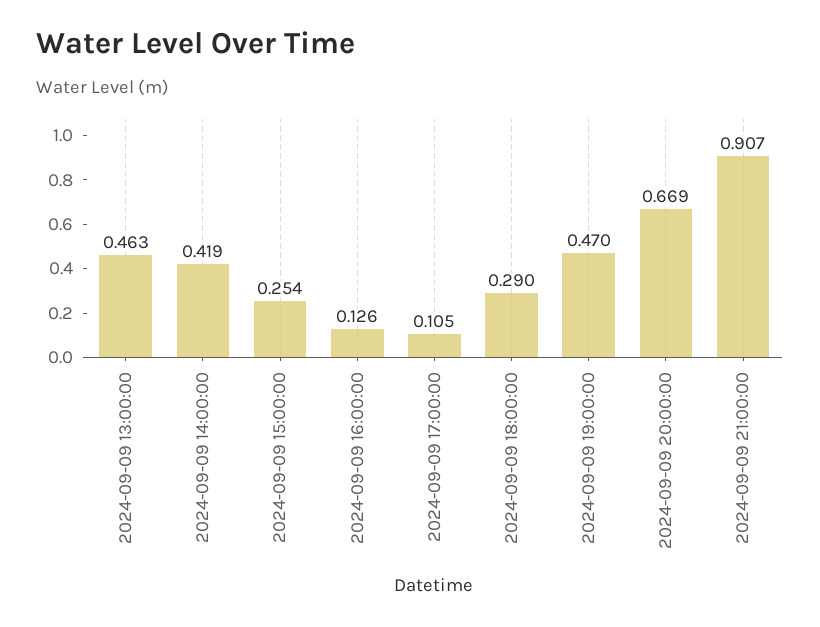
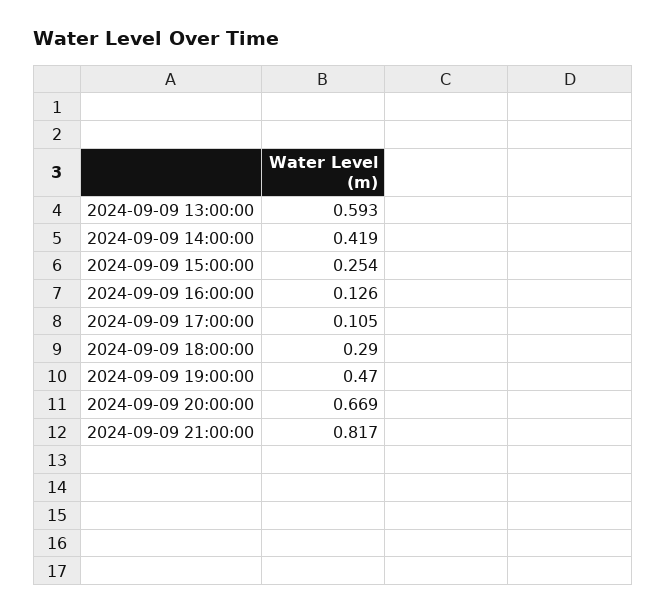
  {
-   "2024-09-09 13:00:00": 0.463,
+   "2024-09-09 13:00:00": 0.593,
    "2024-09-09 14:00:00": 0.419,
    "2024-09-09 15:00:00": 0.254,
    "2024-09-09 16:00:00": 0.126,
    "2024-09-09 17:00:00": 0.105,
    "2024-09-09 18:00:00": 0.29,
    "2024-09-09 19:00:00": 0.47,
    "2024-09-09 20:00:00": 0.669,
-   "2024-09-09 21:00:00": 0.907
+   "2024-09-09 21:00:00": 0.817
  }

